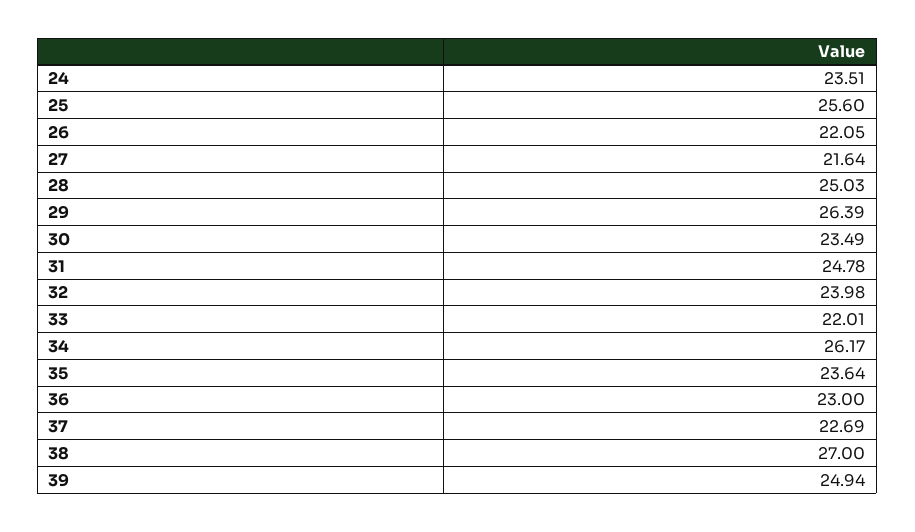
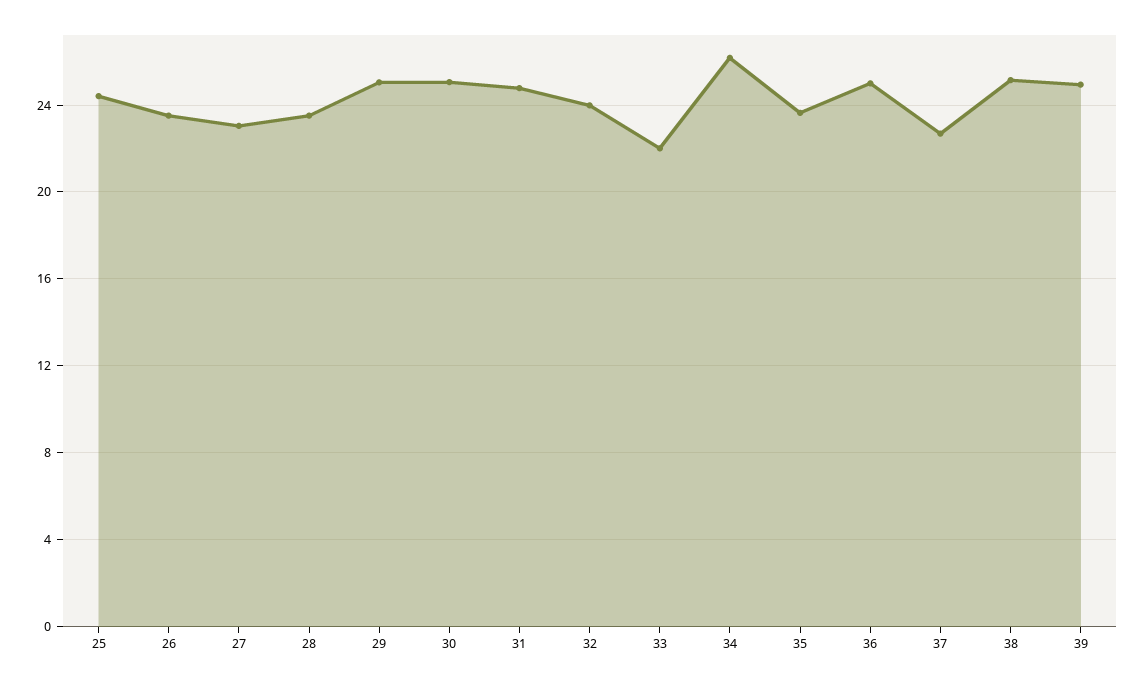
  {
-   "24": 23.51,
-   "25": 25.6,
+   "25": 24.5,
-   "26": 22.05,
+   "26": 23.5,
-   "27": 21.64,
+   "27": 23,
-   "28": 25.03,
+   "28": 23.5,
-   "29": 26.39,
+   "29": 25,
-   "30": 23.49,
+   "30": 25,
    "31": 24.78,
    "32": 23.98,
    "33": 22.01,
    "34": 26.17,
    "35": 23.64,
-   "36": 23,
+   "36": 25,
    "37": 22.69,
-   "38": 27,
+   "38": 25,
    "39": 24.94
  }

